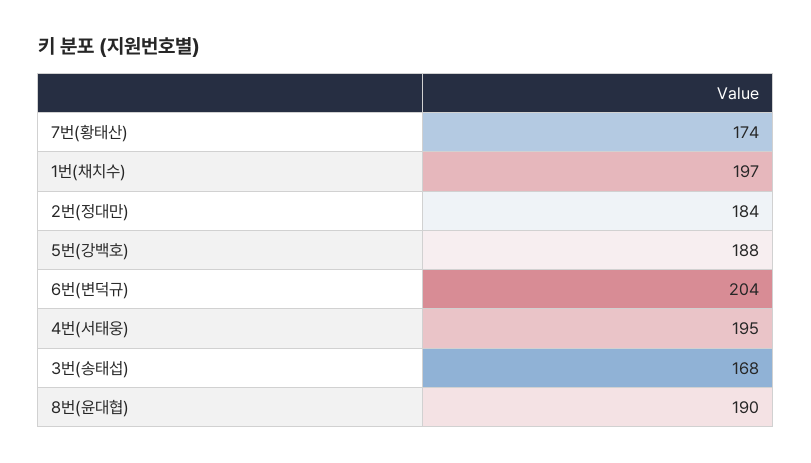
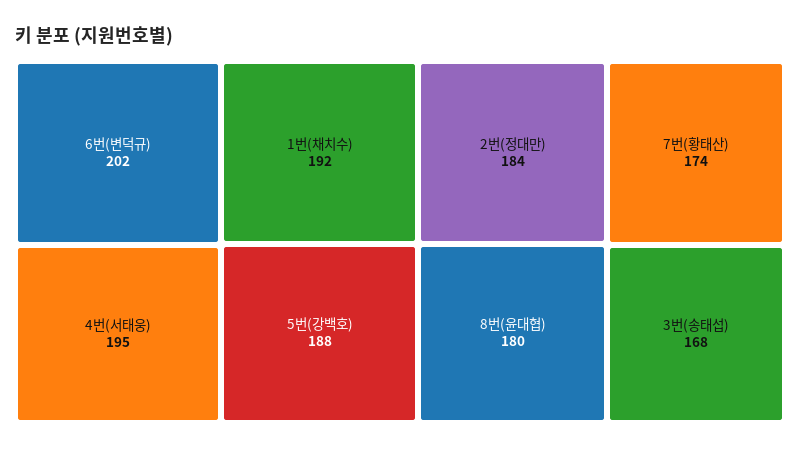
  {
    "7번(황태산)": 174,
-   "1번(채치수)": 197,
+   "1번(채치수)": 192,
    "2번(정대만)": 184,
    "5번(강백호)": 188,
-   "6번(변덕규)": 204,
+   "6번(변덕규)": 202,
    "4번(서태웅)": 195,
    "3번(송태섭)": 168,
-   "8번(윤대협)": 190
+   "8번(윤대협)": 180
  }

